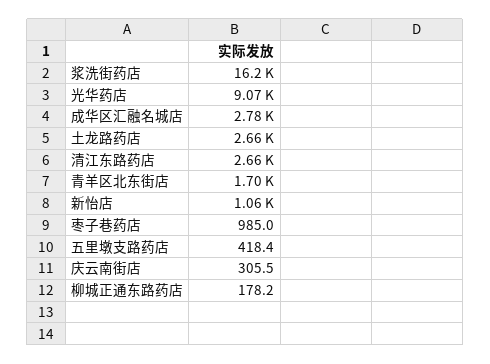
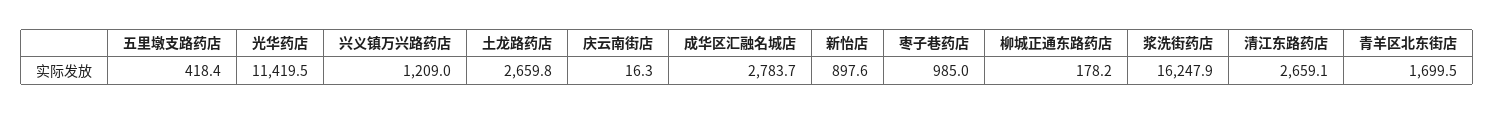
  {
    "浆洗街药店": 16247.9,
-   "光华药店": 9070,
+   "光华药店": 11419.5,
    "成华区汇融名城店": 2783.7,
    "土龙路药店": 2659.8,
    "清江东路药店": 2659.1,
    "青羊区北东街店": 1699.5,
-   "新怡店": 1060,
+   "新怡店": 897.6,
    "枣子巷药店": 985,
    "五里墩支路药店": 418.4,
-   "庆云南街店": 305.5,
+   "庆云南街店": 16.3,
-   "柳城正通东路药店": 178.2
+   "柳城正通东路药店": 178.2,
+   "兴义镇万兴路药店": 1209
  }

